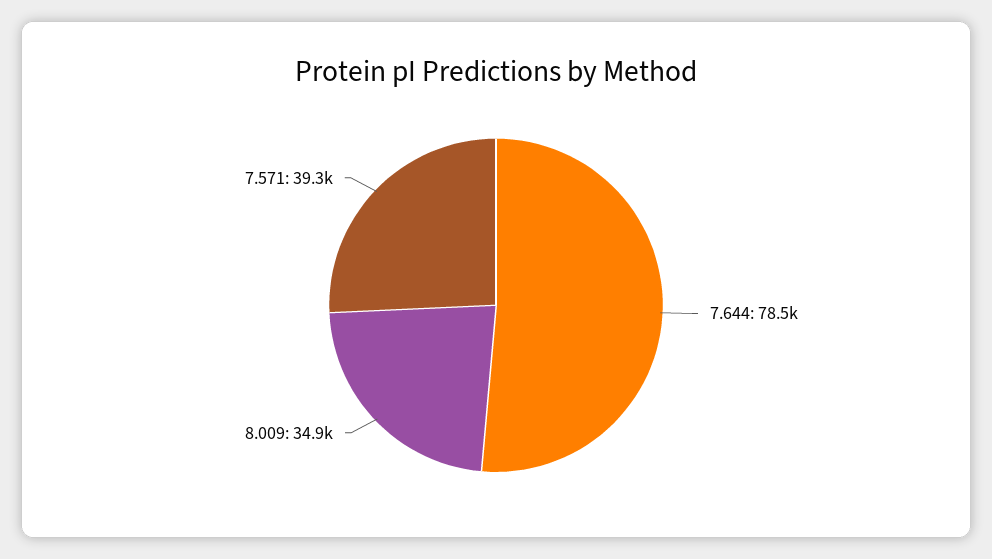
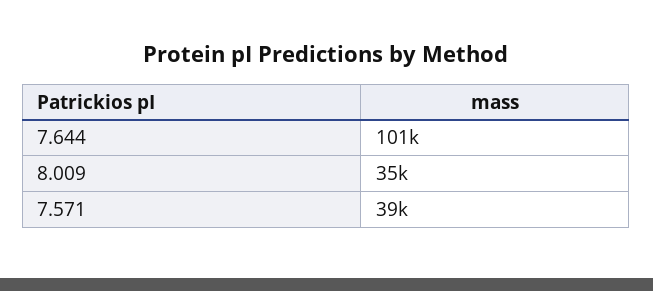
  {
-   "7.644": 78500,
+   "7.644": 101000,
    "8.009": 34900,
    "7.571": 39300
  }

